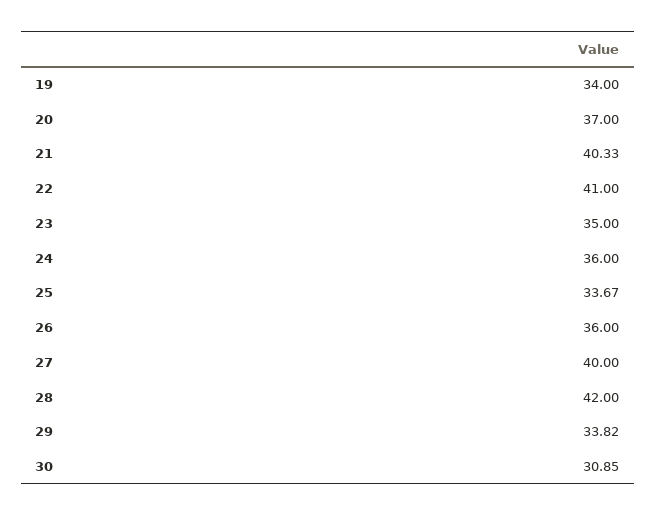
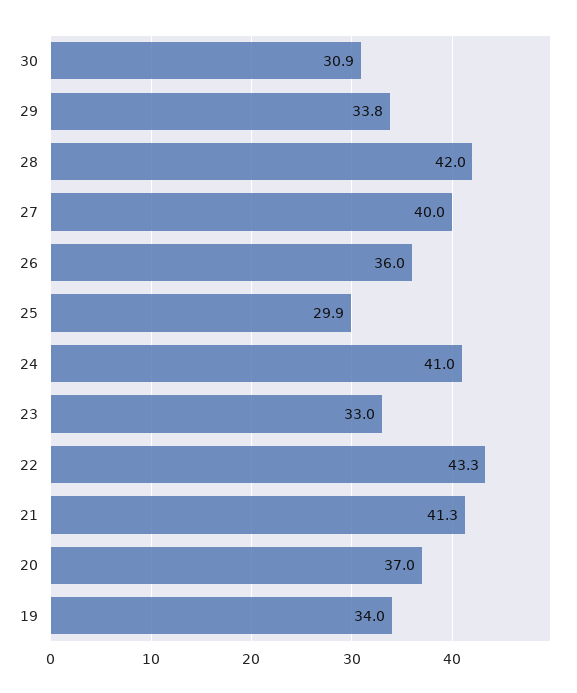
  {
    "19": 34,
    "20": 37,
-   "21": 40.33,
+   "21": 41.3,
-   "22": 41,
+   "22": 43.3,
-   "23": 35,
+   "23": 33,
-   "24": 36,
+   "24": 41,
-   "25": 33.67,
+   "25": 29.9,
    "26": 36,
    "27": 40,
    "28": 42,
    "29": 33.82,
    "30": 30.85
  }

